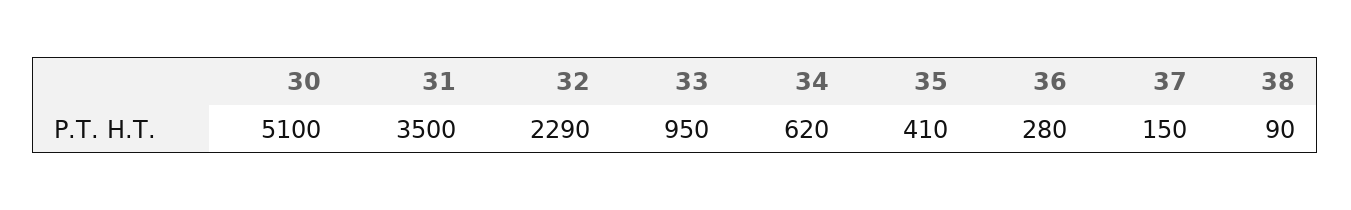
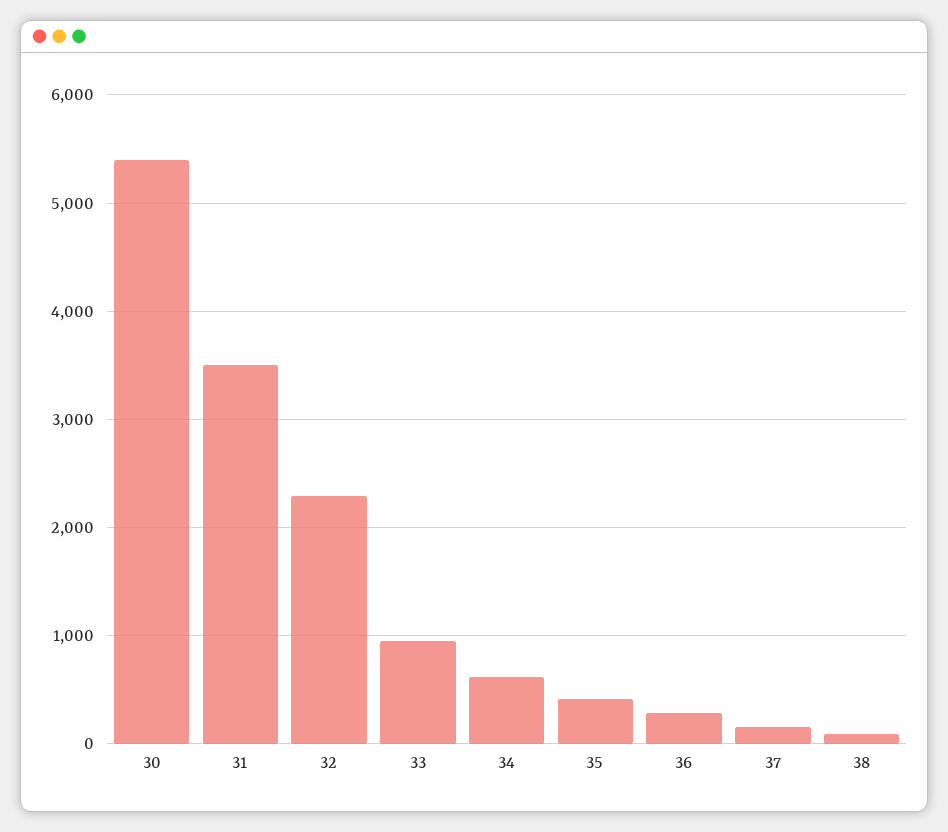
  {
-   "30": 5100,
+   "30": 5400,
    "31": 3500,
    "32": 2290,
    "33": 950,
    "34": 620,
    "35": 410,
    "36": 280,
    "37": 150,
    "38": 90
  }

